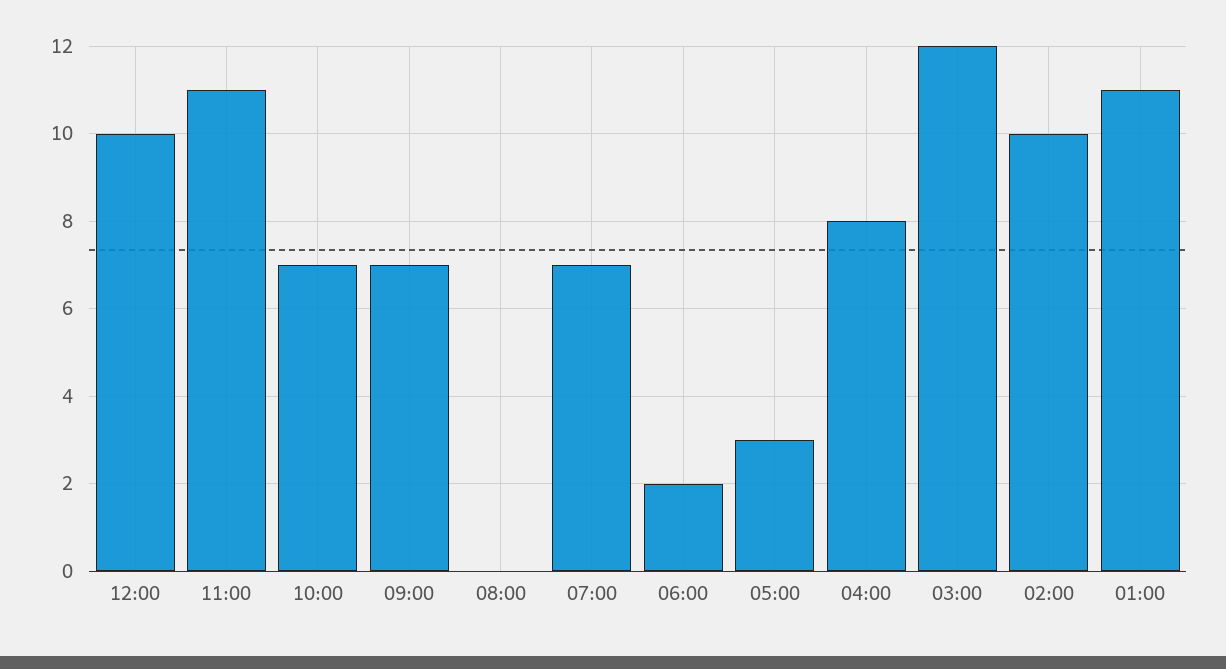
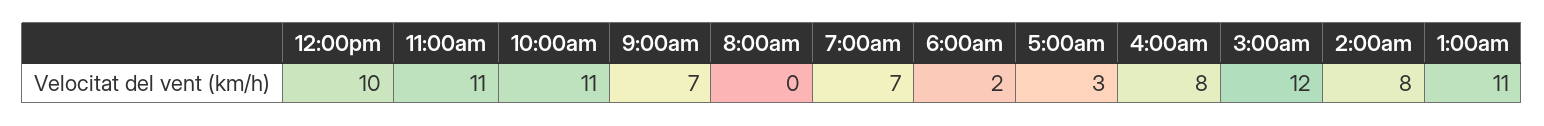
  {
    "12:00": 10,
    "11:00": 11,
-   "10:00": 7,
+   "10:00": 11,
    "09:00": 7,
    "08:00": 0,
    "07:00": 7,
    "06:00": 2,
    "05:00": 3,
    "04:00": 8,
    "03:00": 12,
-   "02:00": 10,
+   "02:00": 8,
    "01:00": 11
  }

